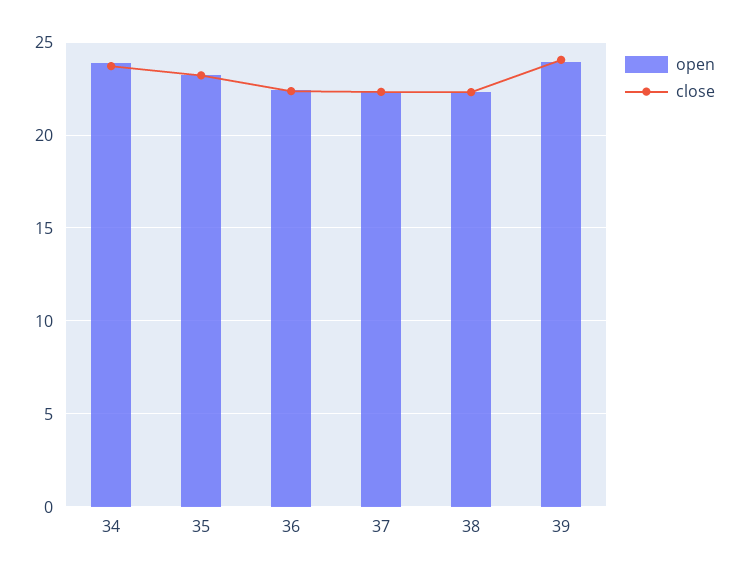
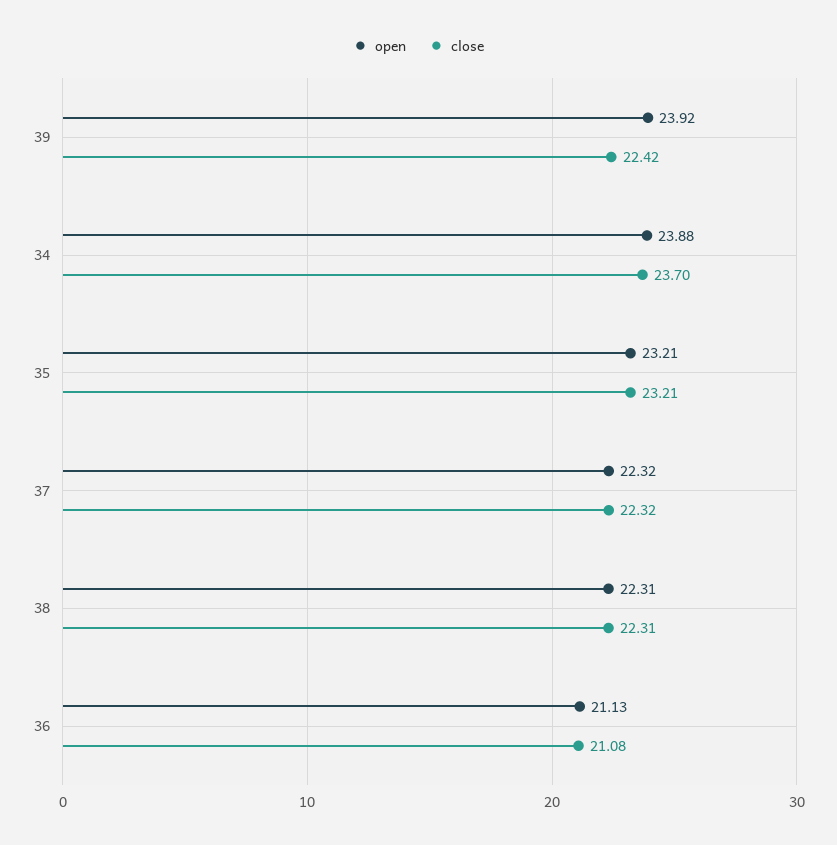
  {
    "open": {
      "34": 23.88,
      "35": 23.21,
-     "36": 22.5,
+     "36": 21.13,
      "37": 22.32,
      "38": 22.31,
      "39": 23.92
    },
    "close": {
      "34": 23.7,
      "35": 23.21,
-     "36": 22.5,
+     "36": 21.08,
      "37": 22.32,
      "38": 22.31,
-     "39": 24
+     "39": 22.42
    }
  }

